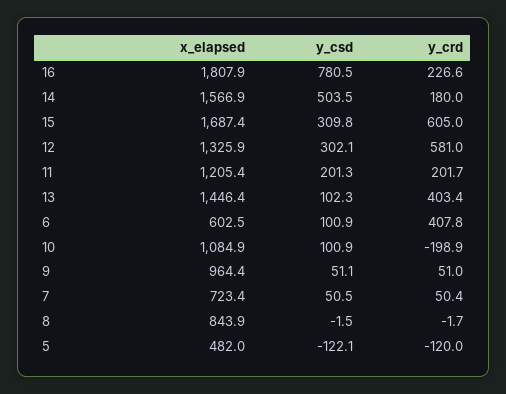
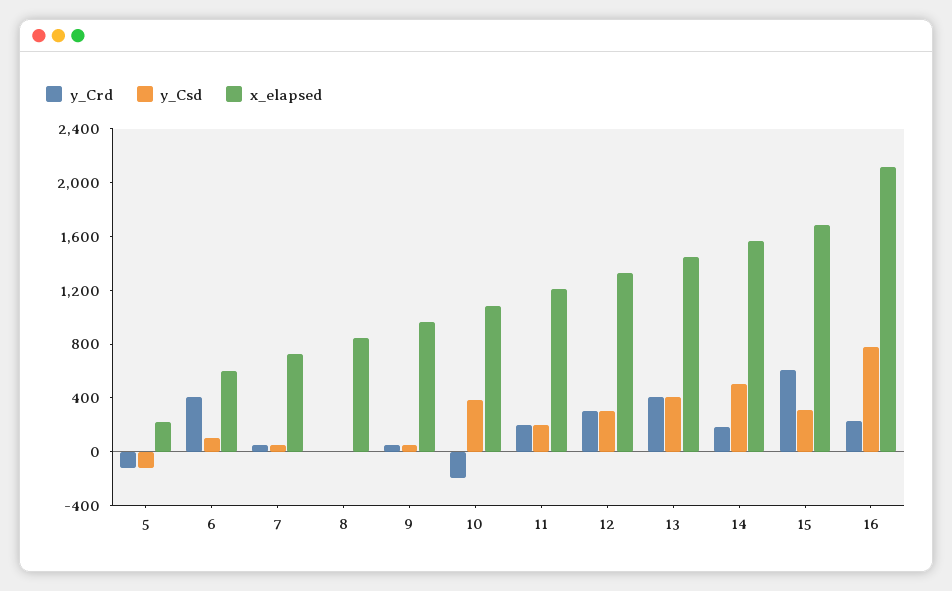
  {
    "x_elapsed": {
-     "16": 1807.9,
+     "16": 2100,
      "14": 1566.9,
      "15": 1687.4,
      "12": 1325.9,
      "11": 1205.4,
      "13": 1446.4,
      "6": 602.5,
      "10": 1084.9,
      "9": 964.4,
      "7": 723.4,
      "8": 843.9,
-     "5": 482
+     "5": 200
    },
    "y_csd": {
      "16": 780.5,
      "14": 503.5,
      "15": 309.8,
      "12": 302.1,
      "11": 201.3,
-     "13": 102.3,
+     "13": 400,
      "6": 100.9,
-     "10": 100.9,
+     "10": 400,
      "9": 51.1,
      "7": 50.5,
      "8": -1.5,
      "5": -122.1
    },
    "y_crd": {
      "16": 226.6,
      "14": 180,
      "15": 605,
-     "12": 581,
+     "12": 300,
      "11": 201.7,
      "13": 403.4,
      "6": 407.8,
      "10": -198.9,
      "9": 51,
      "7": 50.4,
      "8": -1.7,
      "5": -120
    }
  }

